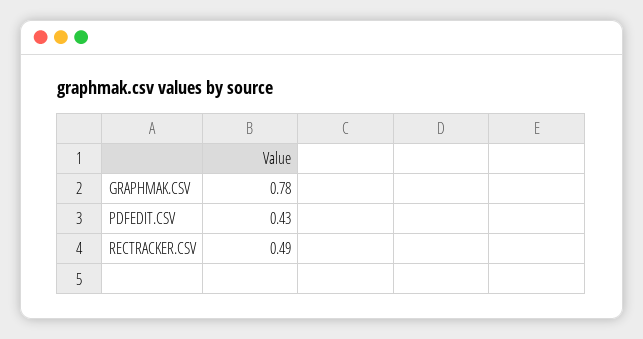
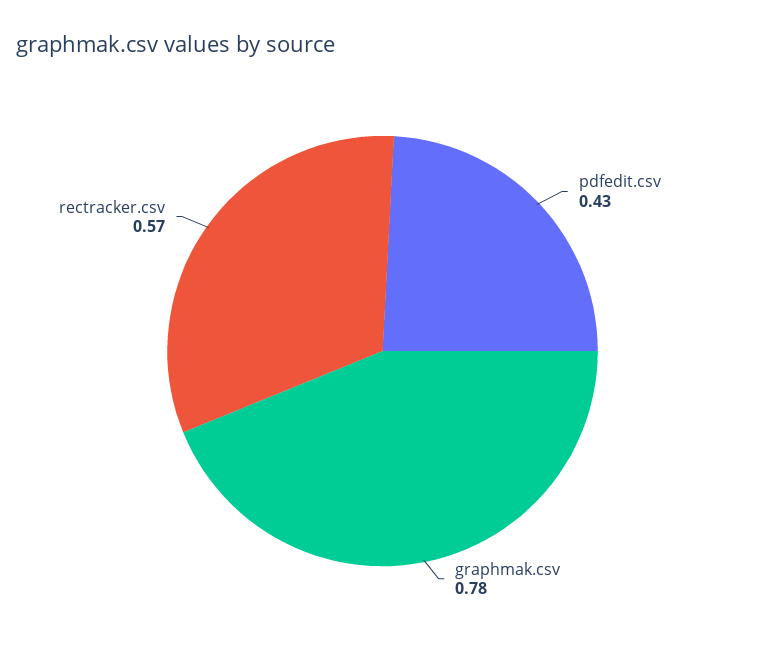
  {
    "GRAPHMAK.CSV": 0.78,
    "PDFEDIT.CSV": 0.43,
-   "RECTRACKER.CSV": 0.49
+   "RECTRACKER.CSV": 0.57
  }

